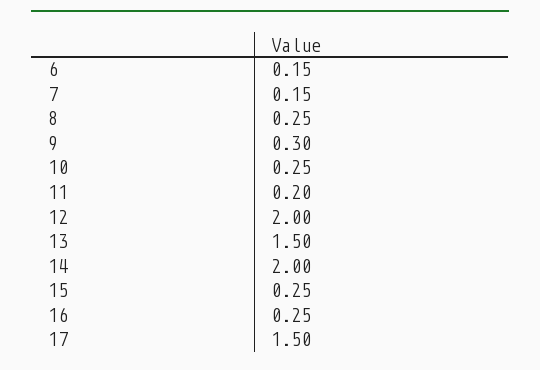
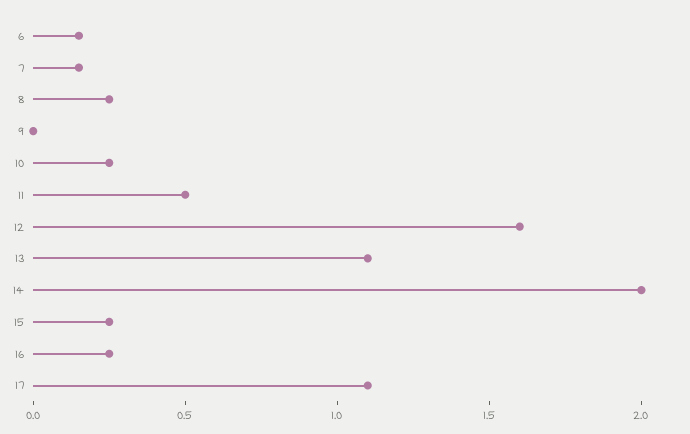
  {
    "6": 0.15,
    "7": 0.15,
    "8": 0.25,
-   "9": 0.3,
+   "9": 0,
    "10": 0.25,
-   "11": 0.2,
+   "11": 0.5,
-   "12": 2,
+   "12": 1.6,
-   "13": 1.5,
+   "13": 1.1,
    "14": 2,
    "15": 0.25,
    "16": 0.25,
-   "17": 1.5
+   "17": 1.1
  }

